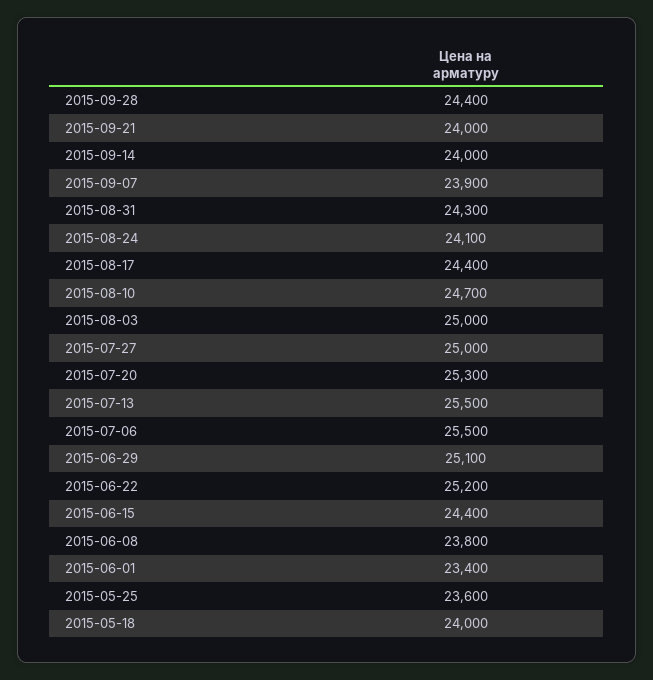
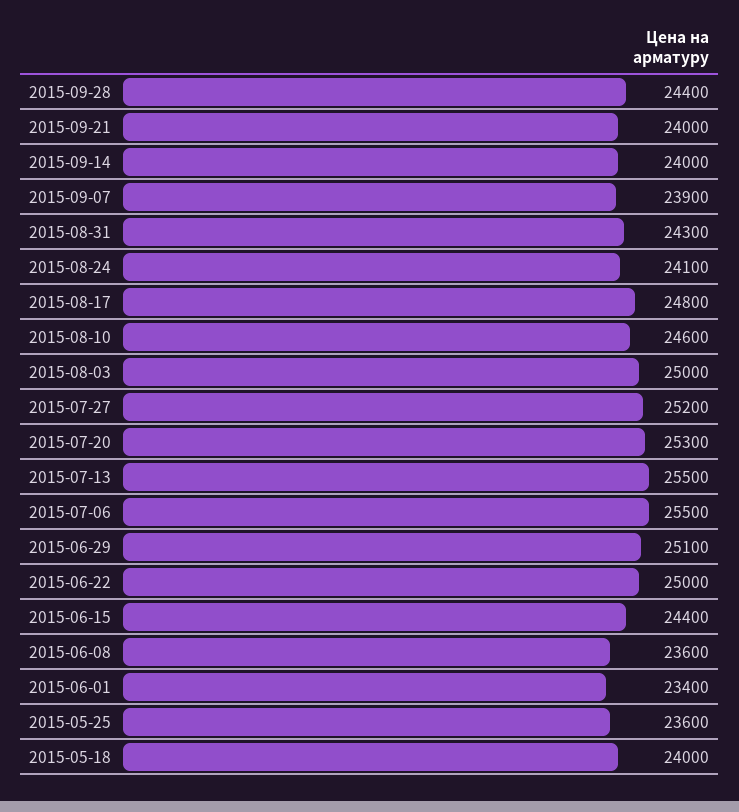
  {
    "2015-09-28": 24400,
    "2015-09-21": 24000,
    "2015-09-14": 24000,
    "2015-09-07": 23900,
    "2015-08-31": 24300,
    "2015-08-24": 24100,
-   "2015-08-17": 24400,
+   "2015-08-17": 24800,
-   "2015-08-10": 24700,
+   "2015-08-10": 24600,
    "2015-08-03": 25000,
-   "2015-07-27": 25000,
+   "2015-07-27": 25200,
    "2015-07-20": 25300,
    "2015-07-13": 25500,
    "2015-07-06": 25500,
    "2015-06-29": 25100,
-   "2015-06-22": 25200,
+   "2015-06-22": 25000,
    "2015-06-15": 24400,
-   "2015-06-08": 23800,
+   "2015-06-08": 23600,
    "2015-06-01": 23400,
    "2015-05-25": 23600,
    "2015-05-18": 24000
  }

